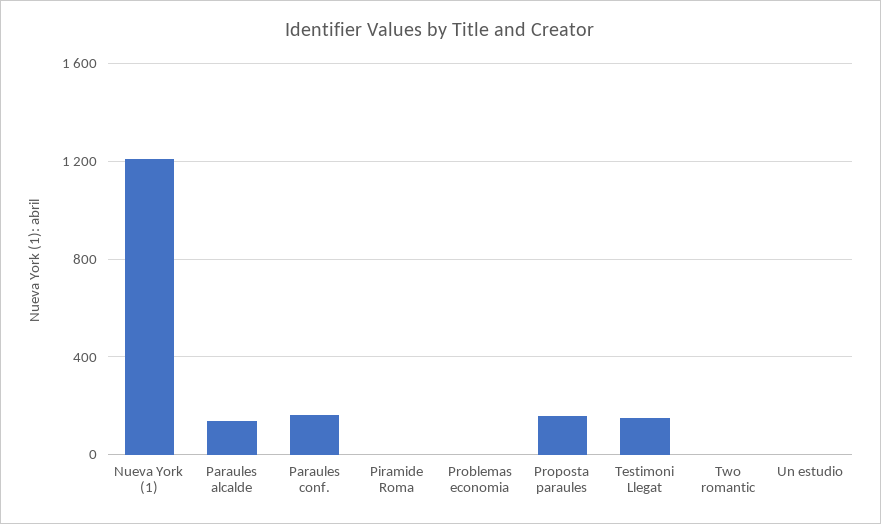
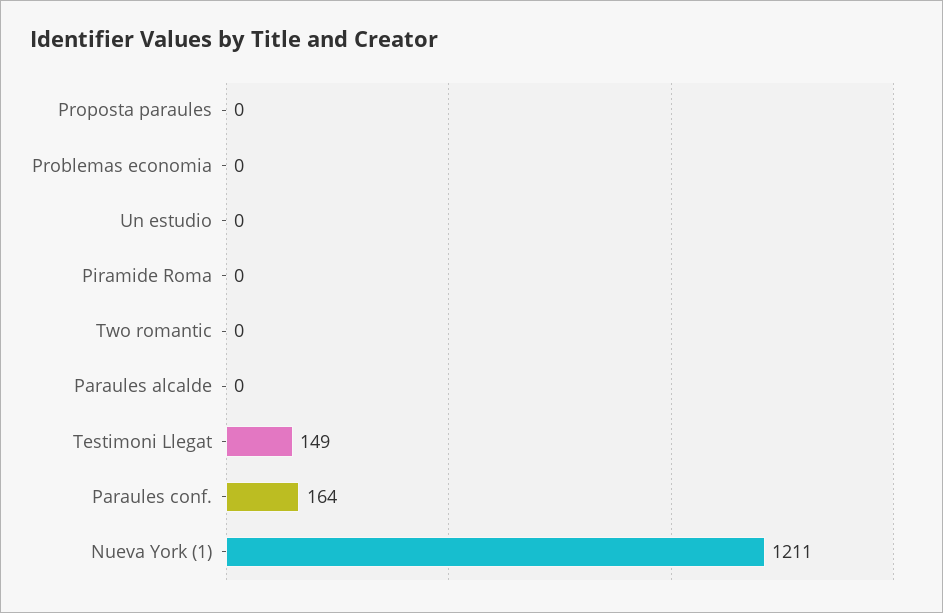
  {
    "Nueva York (1)": 1211,
-   "Paraules alcalde": 150,
+   "Paraules alcalde": 0,
    "Paraules conf.": 164,
    "Piramide Roma": 0,
    "Problemas economia": 0,
-   "Proposta paraules": 150,
+   "Proposta paraules": 0,
    "Testimoni Llegat": 149,
    "Two romantic": 0,
    "Un estudio": 0
  }

